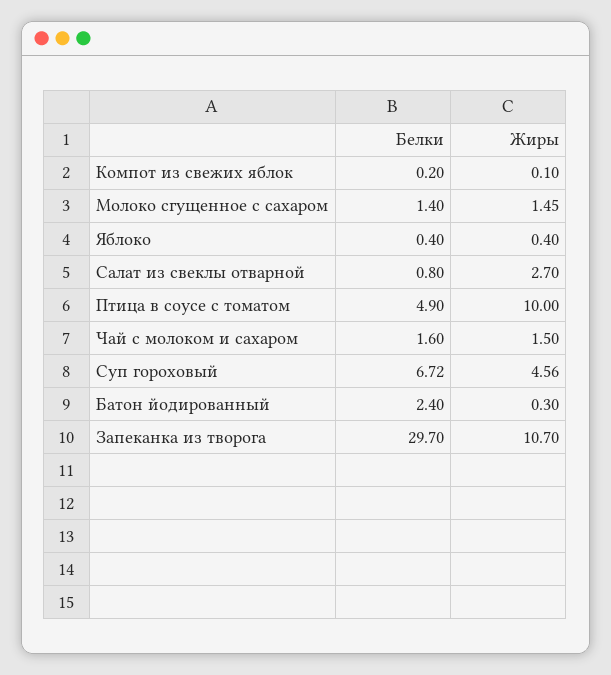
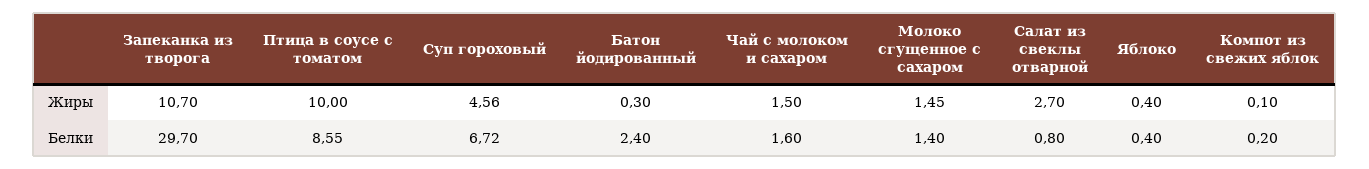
  {
    "Белки": {
      "Компот из свежих яблок": 0.2,
      "Молоко сгущенное с сахаром": 1.4,
      "Яблоко": 0.4,
      "Салат из свеклы отварной": 0.8,
-     "Птица в соусе с томатом": 4.9,
+     "Птица в соусе с томатом": 8.55,
      "Чай с молоком и сахаром": 1.6,
      "Суп гороховый": 6.72,
      "Батон йодированный": 2.4,
      "Запеканка из творога": 29.7
    },
    "Жиры": {
      "Компот из свежих яблок": 0.1,
      "Молоко сгущенное с сахаром": 1.45,
      "Яблоко": 0.4,
      "Салат из свеклы отварной": 2.7,
      "Птица в соусе с томатом": 10,
      "Чай с молоком и сахаром": 1.5,
      "Суп гороховый": 4.56,
      "Батон йодированный": 0.3,
      "Запеканка из творога": 10.7
    }
  }

